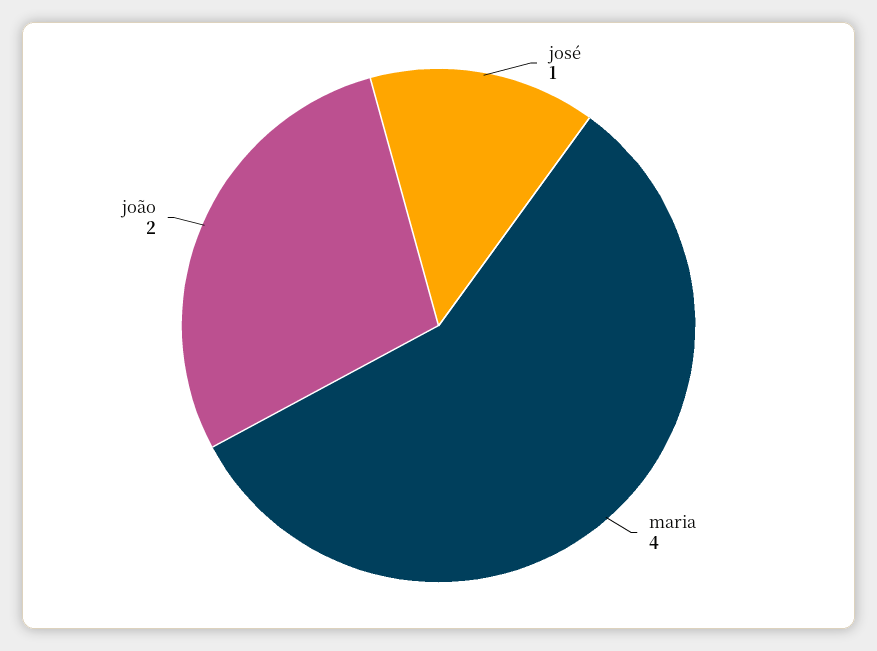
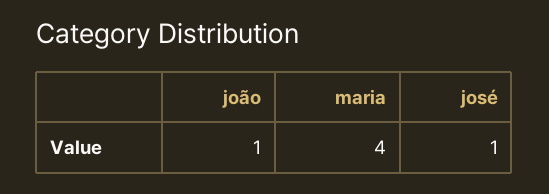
  {
    "josé": 1,
    "maria": 4,
-   "joão": 2
+   "joão": 1
  }

